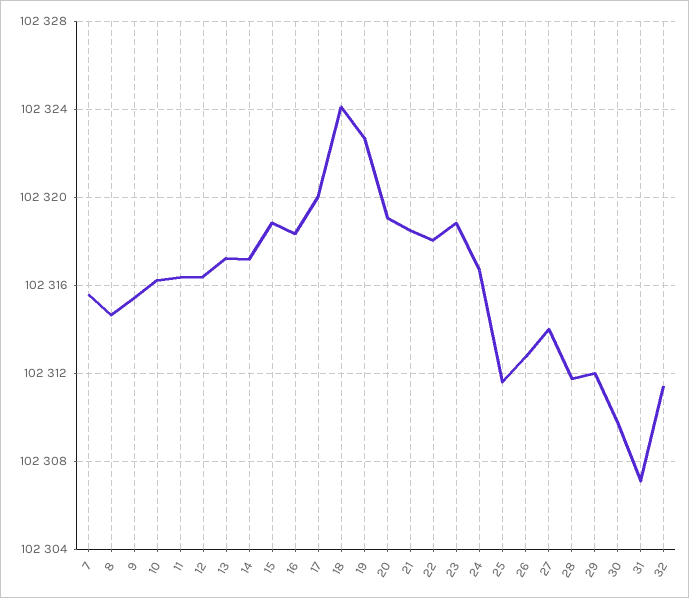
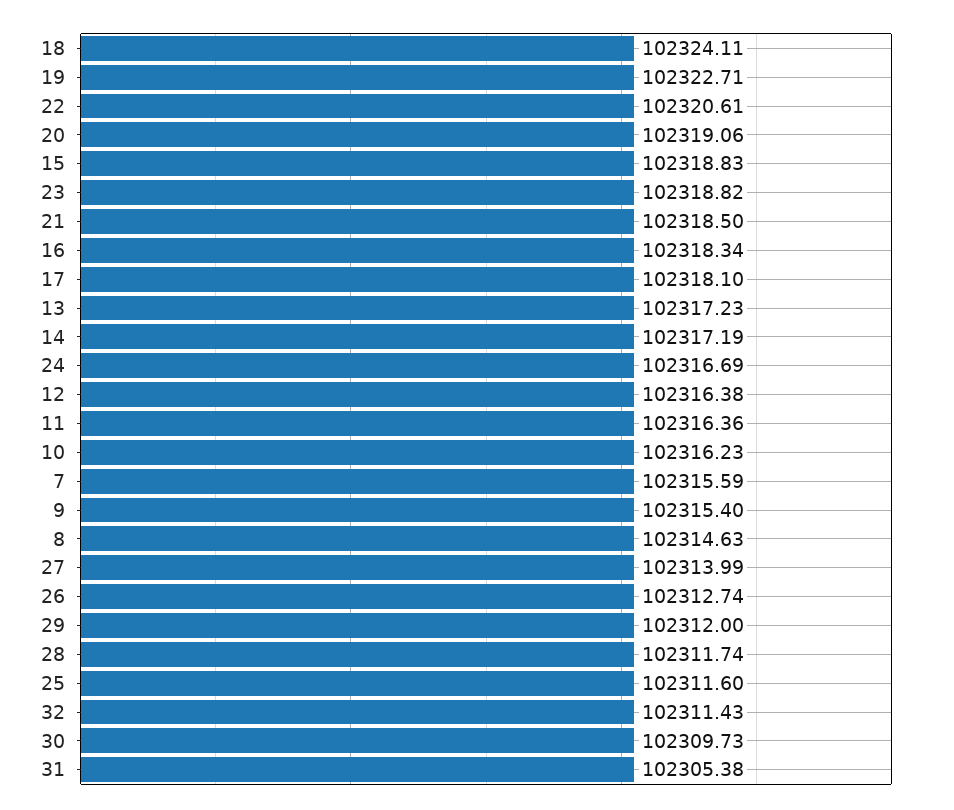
  {
    "7": 102315.59,
    "8": 102314.63,
    "9": 102315.4,
    "10": 102316.23,
    "11": 102316.36,
    "12": 102316.38,
    "13": 102317.23,
    "14": 102317.19,
    "15": 102318.83,
    "16": 102318.34,
-   "17": 102320,
+   "17": 102318.1,
    "18": 102324.11,
    "19": 102322.71,
    "20": 102319.06,
    "21": 102318.5,
-   "22": 102318,
+   "22": 102320.61,
    "23": 102318.82,
    "24": 102316.69,
    "25": 102311.6,
    "26": 102312.74,
    "27": 102313.99,
    "28": 102311.74,
    "29": 102312,
    "30": 102309.73,
-   "31": 102307,
+   "31": 102305.38,
    "32": 102311.43
  }

